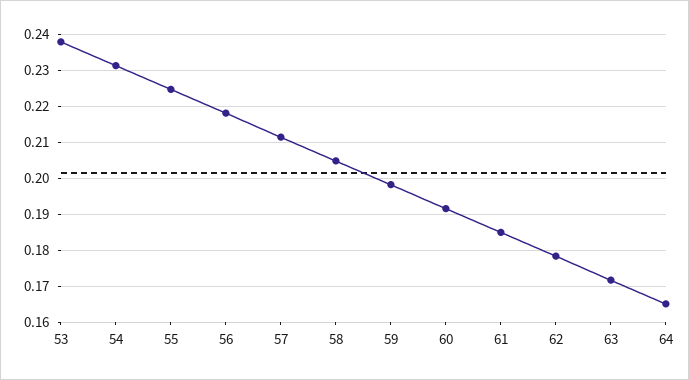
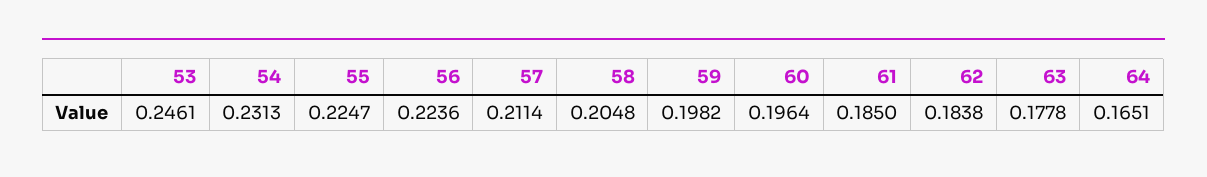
  {
-   "53": 0.238,
+   "53": 0.2461,
    "54": 0.2313,
    "55": 0.2247,
-   "56": 0.218,
+   "56": 0.2236,
    "57": 0.2114,
    "58": 0.2048,
    "59": 0.1982,
-   "60": 0.192,
+   "60": 0.1964,
    "61": 0.185,
-   "62": 0.178,
+   "62": 0.1838,
-   "63": 0.172,
+   "63": 0.1778,
    "64": 0.1651
  }

